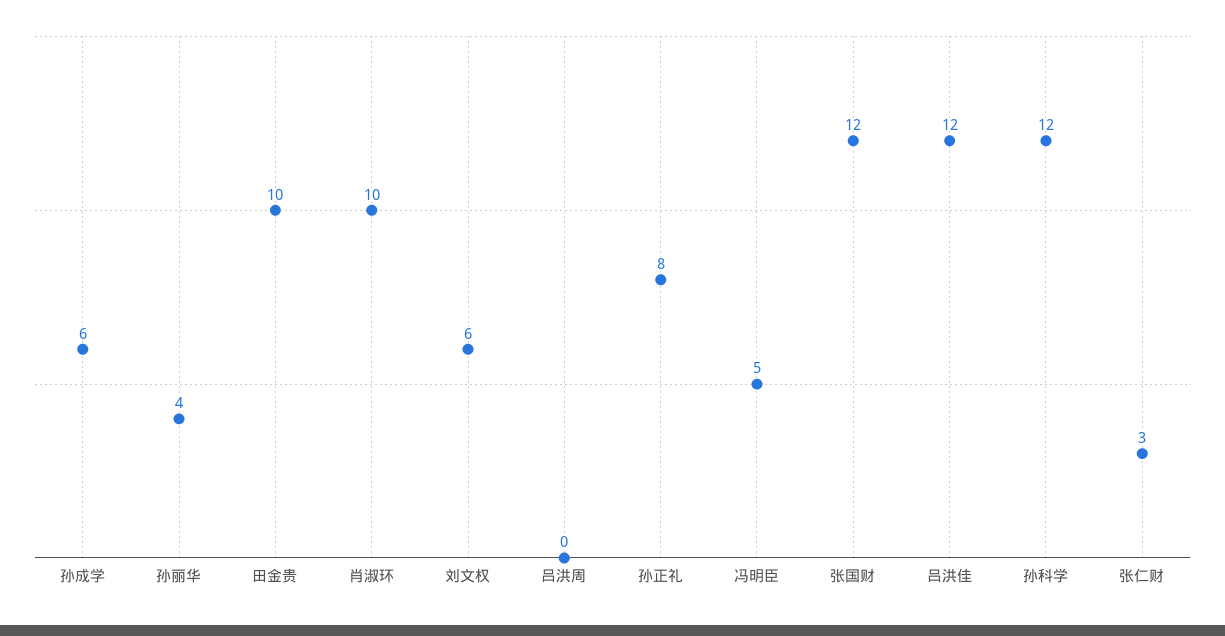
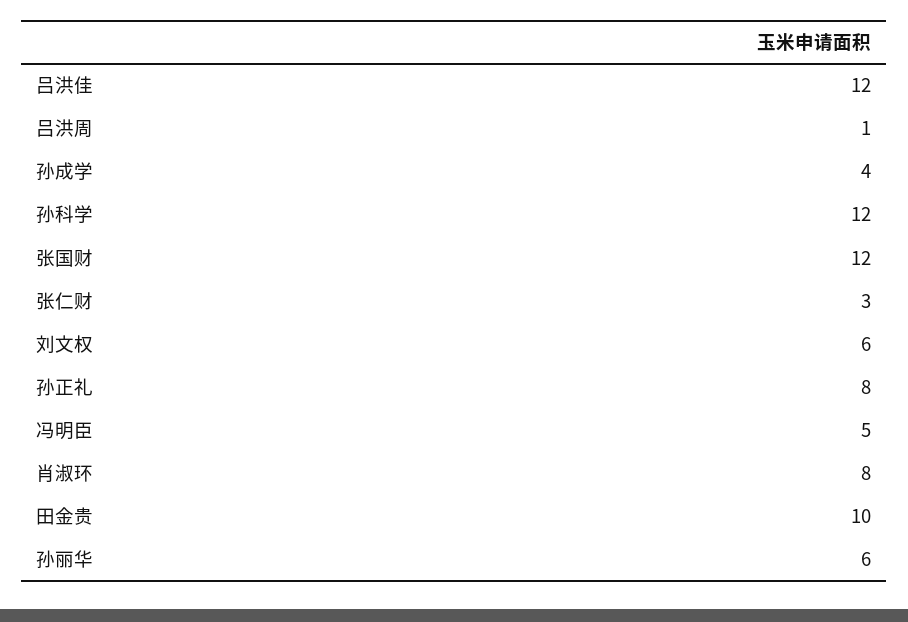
  {
-   "孙成学": 6,
+   "孙成学": 4,
-   "孙丽华": 4,
+   "孙丽华": 6,
    "田金贵": 10,
-   "肖淑环": 10,
+   "肖淑环": 8,
    "刘文权": 6,
-   "吕洪周": 0,
+   "吕洪周": 1,
    "孙正礼": 8,
    "冯明臣": 5,
    "张国财": 12,
    "吕洪佳": 12,
    "孙科学": 12,
    "张仁财": 3
  }

